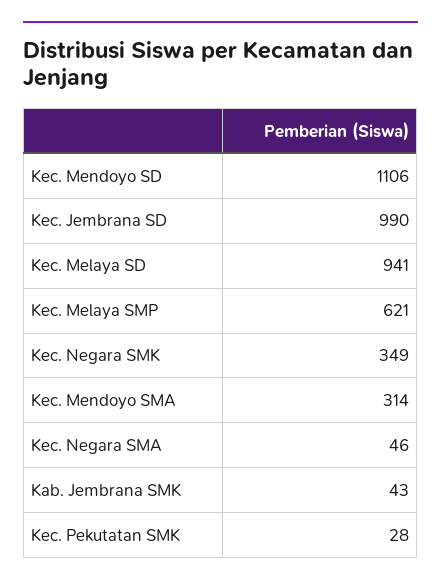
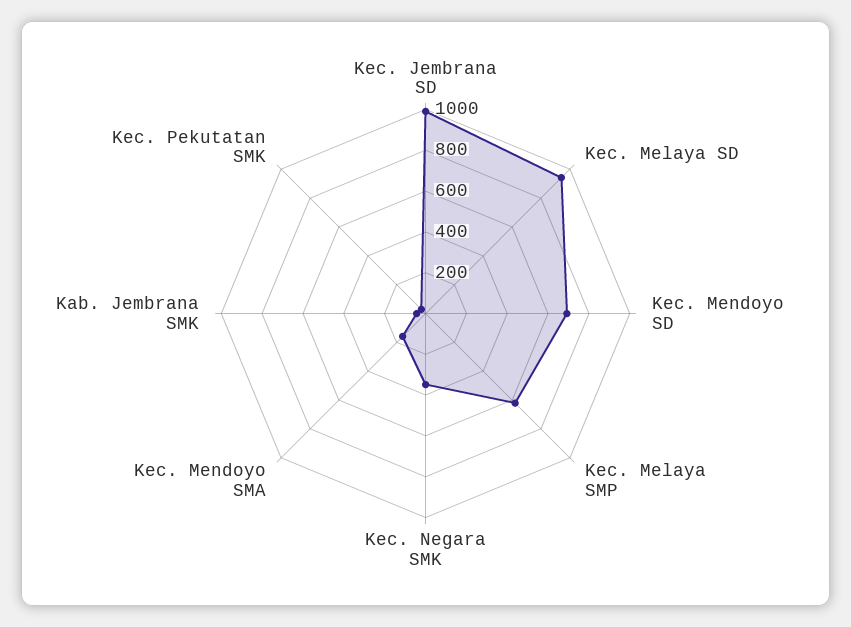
  {
-   "Kec. Mendoyo SD": 1106,
+   "Kec. Mendoyo SD": 700,
    "Kec. Jembrana SD": 990,
    "Kec. Melaya SD": 941,
    "Kec. Melaya SMP": 621,
    "Kec. Negara SMK": 349,
-   "Kec. Mendoyo SMA": 314,
+   "Kec. Mendoyo SMA": 150,
-   "Kec. Negara SMA": 46,
    "Kab. Jembrana SMK": 43,
    "Kec. Pekutatan SMK": 28
  }

